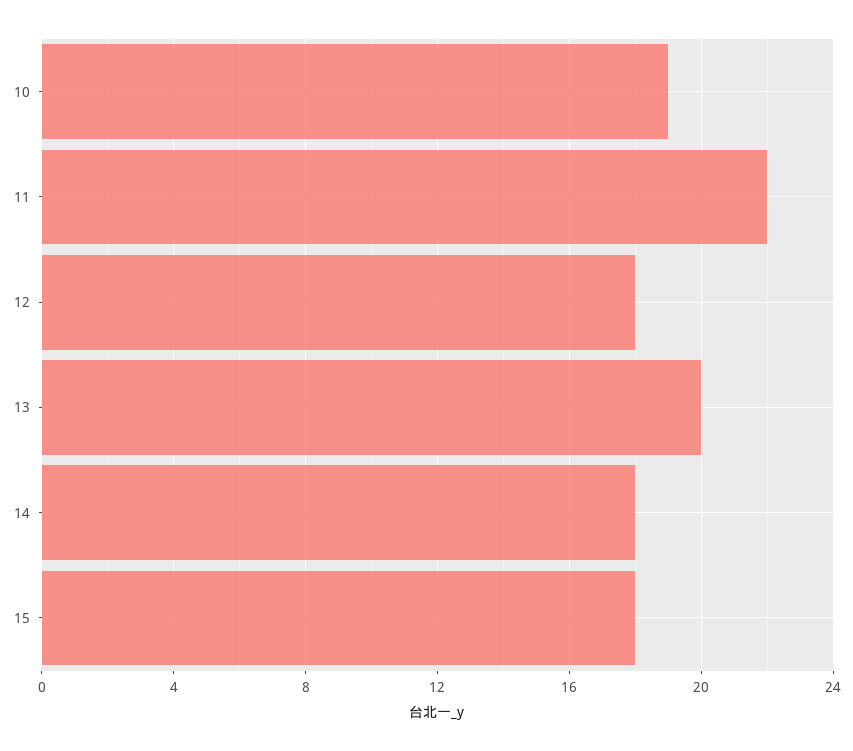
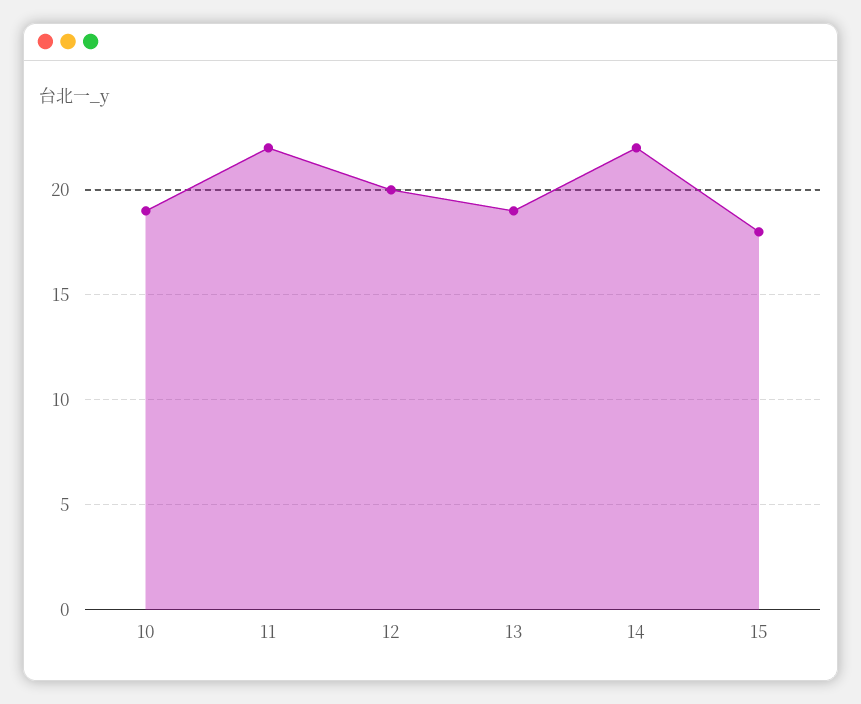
  {
    "10": 19,
    "11": 22,
-   "12": 18,
+   "12": 20,
-   "13": 20,
+   "13": 19,
-   "14": 18,
+   "14": 22,
    "15": 18
  }

